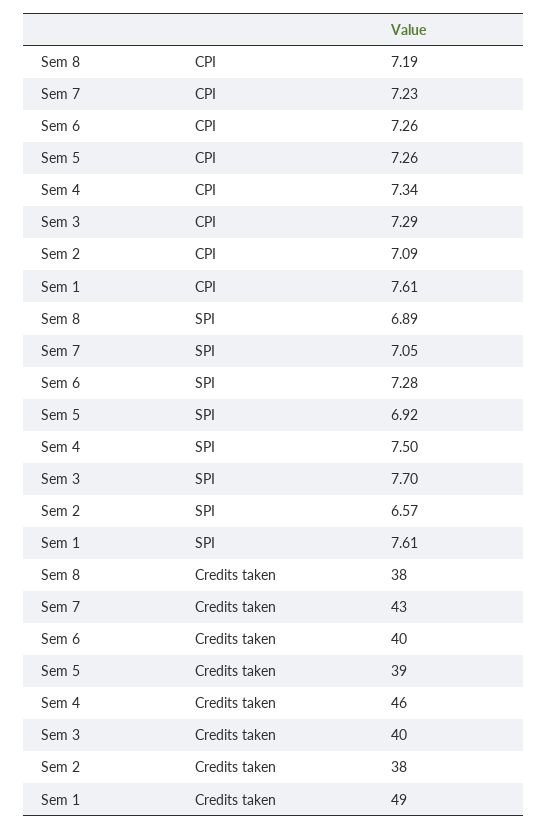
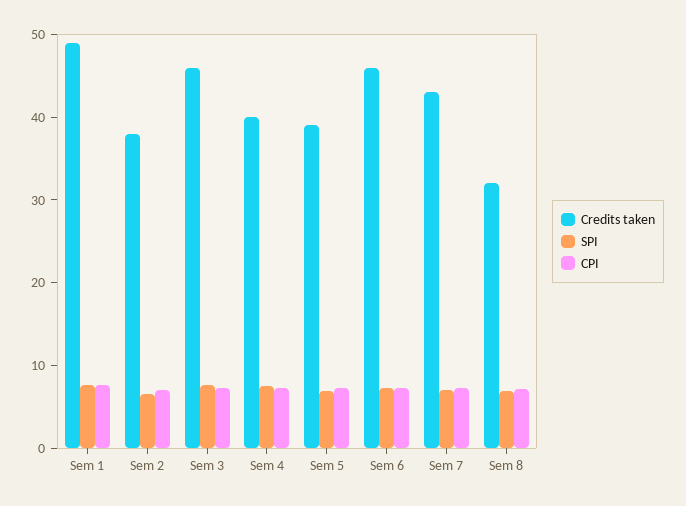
  {
    "CPI": {
      "Sem 8": 7.19,
      "Sem 7": 7.23,
      "Sem 6": 7.26,
      "Sem 5": 7.26,
      "Sem 4": 7.34,
      "Sem 3": 7.29,
      "Sem 2": 7.09,
      "Sem 1": 7.61
    },
    "SPI": {
      "Sem 8": 6.89,
      "Sem 7": 7.05,
      "Sem 6": 7.28,
      "Sem 5": 6.92,
      "Sem 4": 7.5,
      "Sem 3": 7.7,
      "Sem 2": 6.57,
      "Sem 1": 7.61
    },
    "Credits taken": {
-     "Sem 8": 38,
+     "Sem 8": 32,
      "Sem 7": 43,
-     "Sem 6": 40,
+     "Sem 6": 46,
      "Sem 5": 39,
-     "Sem 4": 46,
+     "Sem 4": 40,
-     "Sem 3": 40,
+     "Sem 3": 46,
      "Sem 2": 38,
      "Sem 1": 49
    }
  }

